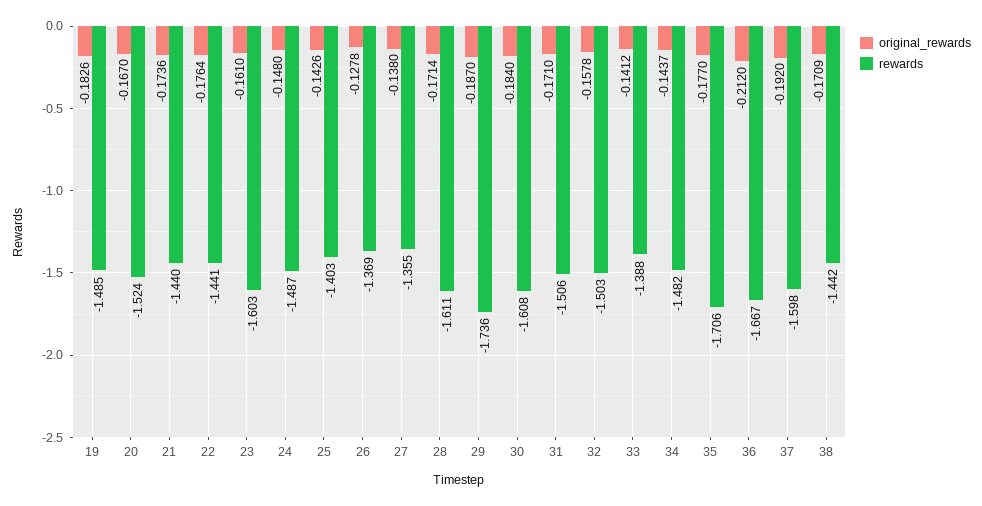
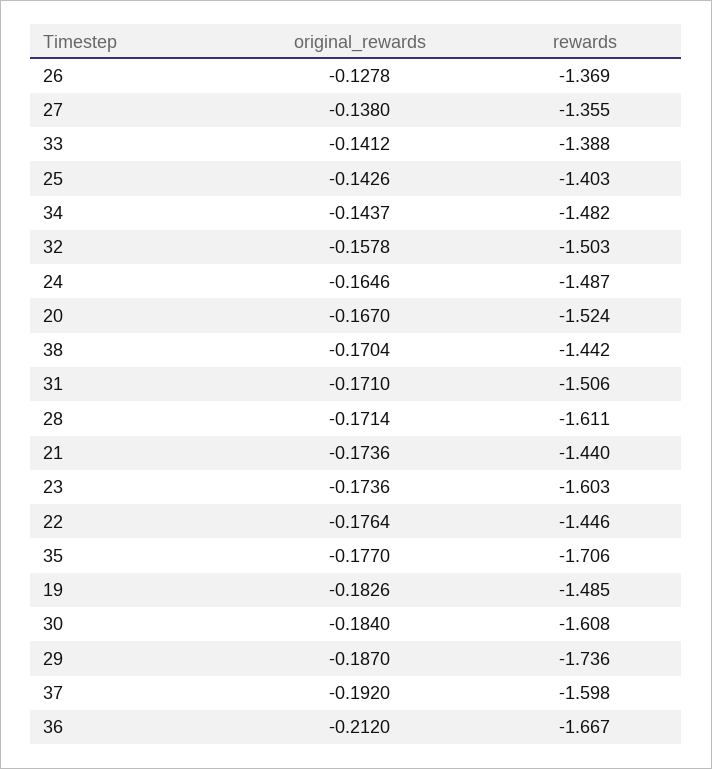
  {
    "original_rewards": {
      "19": -0.1826,
      "20": -0.167,
      "21": -0.1736,
      "22": -0.1764,
-     "23": -0.161,
+     "23": -0.1736,
-     "24": -0.148,
+     "24": -0.1646,
      "25": -0.1426,
      "26": -0.1278,
      "27": -0.138,
      "28": -0.1714,
      "29": -0.187,
      "30": -0.184,
      "31": -0.171,
      "32": -0.1578,
      "33": -0.1412,
      "34": -0.1437,
      "35": -0.177,
      "36": -0.212,
      "37": -0.192,
-     "38": -0.1709
+     "38": -0.1704
    },
    "rewards": {
      "19": -1.485,
      "20": -1.524,
      "21": -1.44,
-     "22": -1.441,
+     "22": -1.446,
      "23": -1.603,
      "24": -1.487,
      "25": -1.403,
      "26": -1.369,
      "27": -1.355,
      "28": -1.611,
      "29": -1.736,
      "30": -1.608,
      "31": -1.506,
      "32": -1.503,
      "33": -1.388,
      "34": -1.482,
      "35": -1.706,
      "36": -1.667,
      "37": -1.598,
      "38": -1.442
    }
  }

